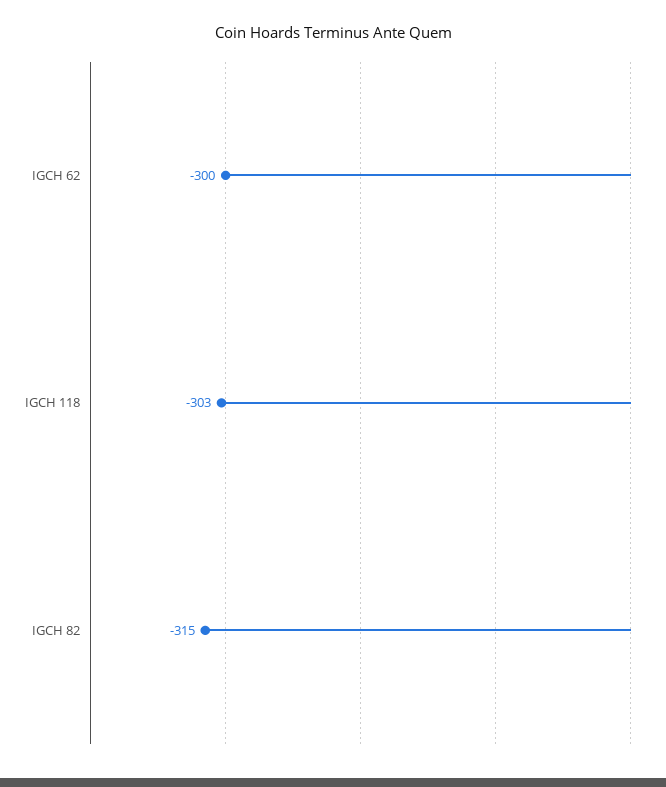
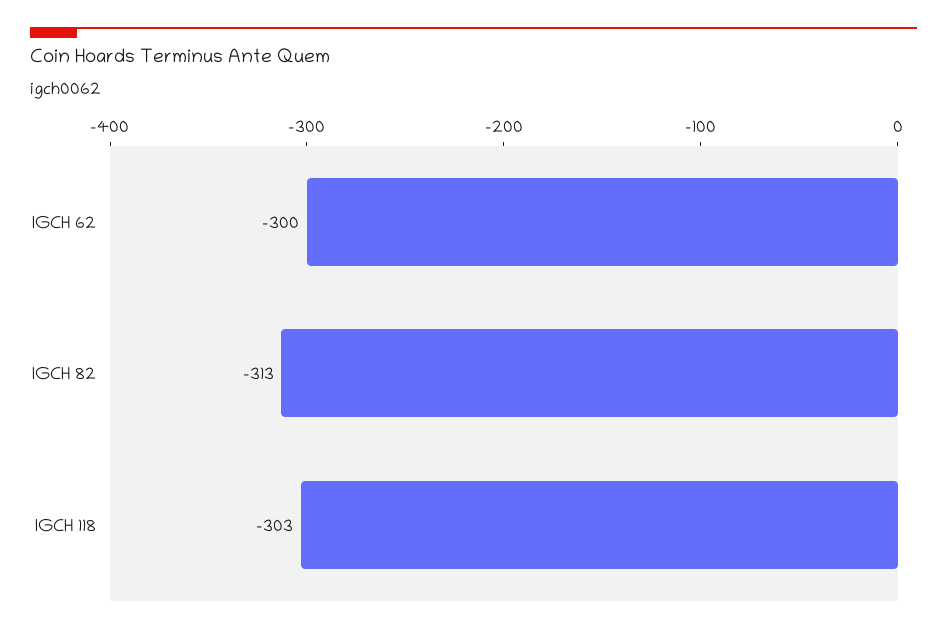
  {
    "IGCH 62": -300,
    "IGCH 118": -303,
-   "IGCH 82": -315
+   "IGCH 82": -313
  }

